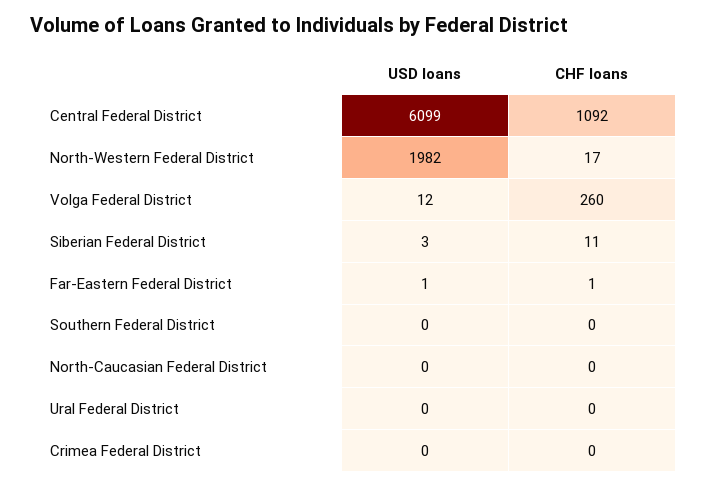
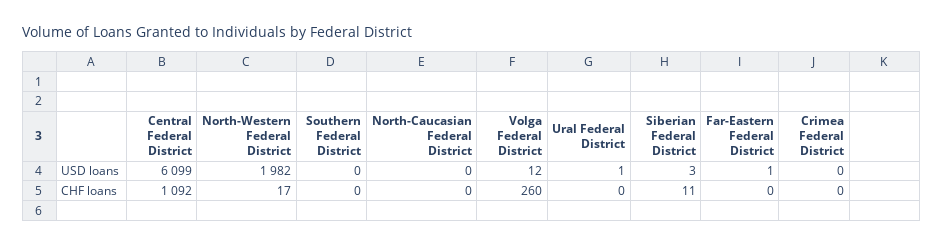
  {
    "USD loans": {
      "Central Federal District": 6099,
      "North-Western Federal District": 1982,
      "Volga Federal District": 12,
      "Siberian Federal District": 3,
      "Far-Eastern Federal District": 1,
      "Southern Federal District": 0,
      "North-Caucasian Federal District": 0,
-     "Ural Federal District": 0,
+     "Ural Federal District": 1,
      "Crimea Federal District": 0
    },
    "CHF loans": {
      "Central Federal District": 1092,
      "North-Western Federal District": 17,
      "Volga Federal District": 260,
      "Siberian Federal District": 11,
-     "Far-Eastern Federal District": 1,
+     "Far-Eastern Federal District": 0,
      "Southern Federal District": 0,
      "North-Caucasian Federal District": 0,
      "Ural Federal District": 0,
      "Crimea Federal District": 0
    }
  }

